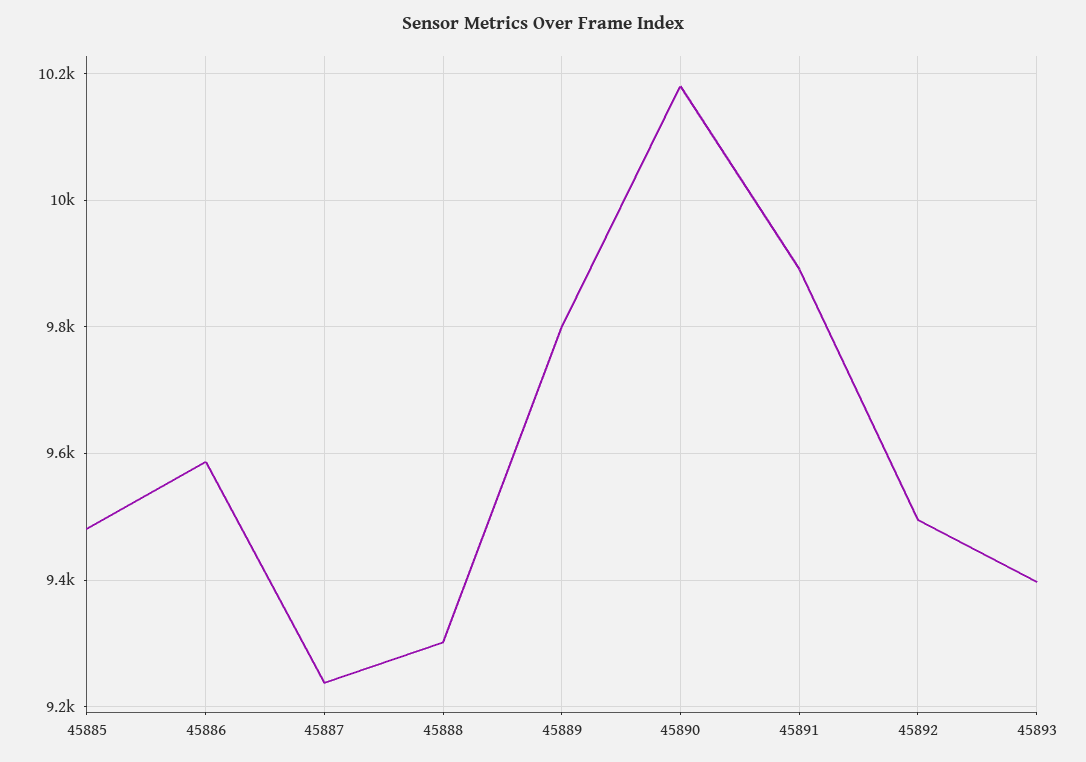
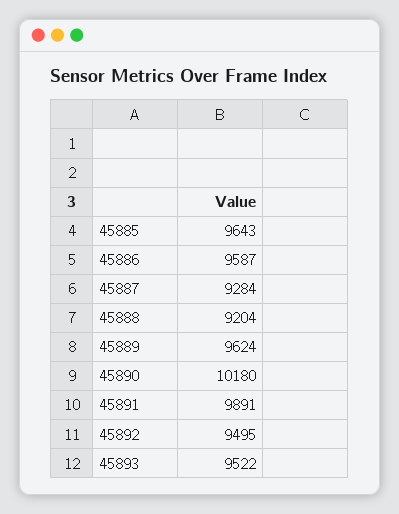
  {
-   "45885": 9480,
+   "45885": 9643,
    "45886": 9587,
-   "45887": 9240,
+   "45887": 9284,
-   "45888": 9300,
+   "45888": 9204,
-   "45889": 9800,
+   "45889": 9624,
    "45890": 10180,
    "45891": 9891,
    "45892": 9495,
-   "45893": 9400
+   "45893": 9522
  }

